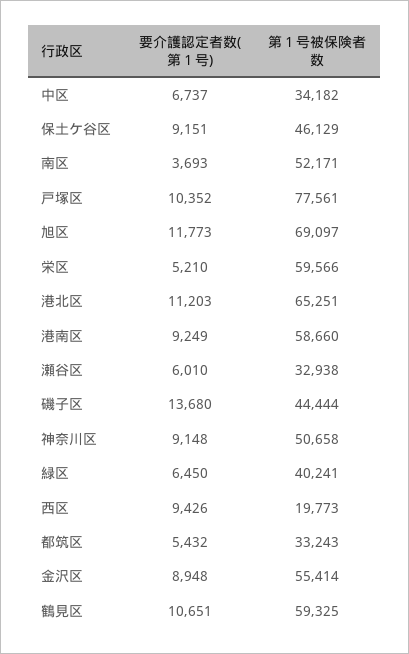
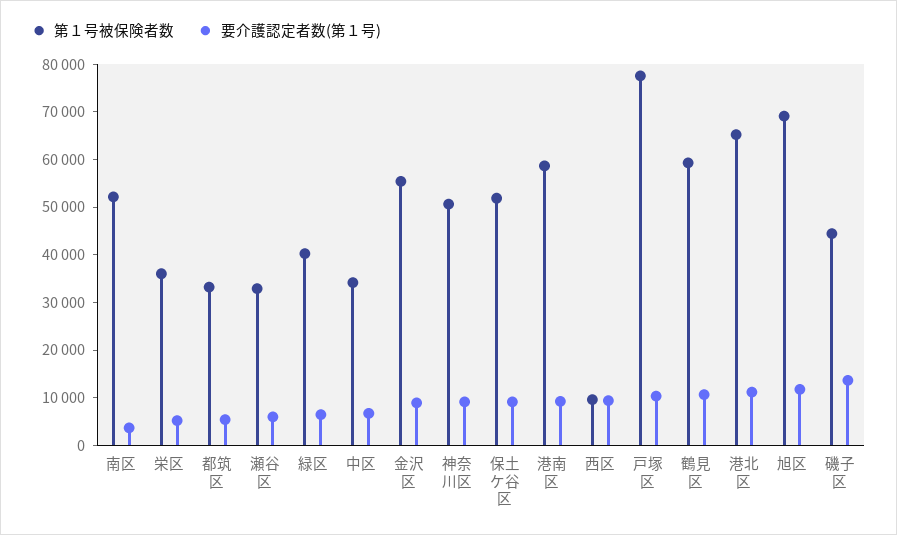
  {
    "要介護認定者数(第１号)": {
      "中区": 6737,
      "保土ケ谷区": 9151,
      "南区": 3693,
      "戸塚区": 10352,
      "旭区": 11773,
      "栄区": 5210,
      "港北区": 11203,
      "港南区": 9249,
      "瀬谷区": 6010,
      "磯子区": 13680,
      "神奈川区": 9148,
      "緑区": 6450,
      "西区": 9426,
      "都筑区": 5432,
      "金沢区": 8948,
      "鶴見区": 10651
    },
    "第１号被保険者数": {
      "中区": 34182,
-     "保土ケ谷区": 46129,
+     "保土ケ谷区": 52000,
      "南区": 52171,
      "戸塚区": 77561,
      "旭区": 69097,
-     "栄区": 59566,
+     "栄区": 36000,
      "港北区": 65251,
      "港南区": 58660,
      "瀬谷区": 32938,
      "磯子区": 44444,
      "神奈川区": 50658,
      "緑区": 40241,
-     "西区": 19773,
+     "西区": 10000,
      "都筑区": 33243,
      "金沢区": 55414,
      "鶴見区": 59325
    }
  }

